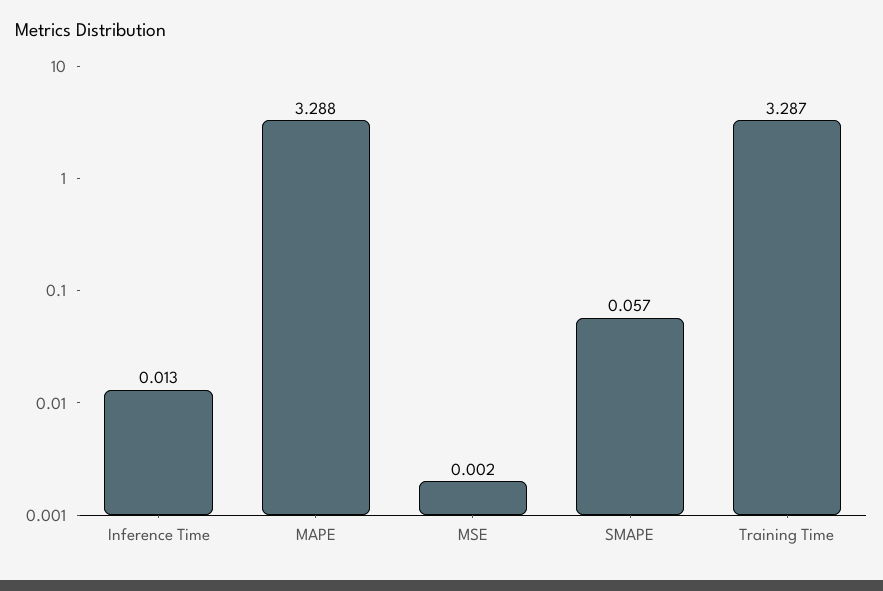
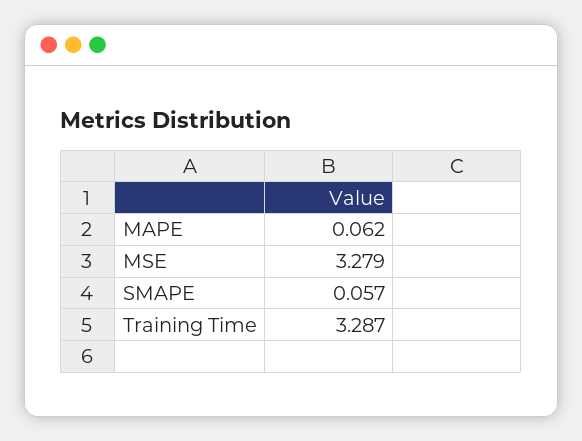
  {
-   "Inference Time": 0.013,
-   "MAPE": 3.288,
+   "MAPE": 0.062,
-   "MSE": 0.002,
+   "MSE": 3.279,
    "SMAPE": 0.057,
    "Training Time": 3.287
  }

